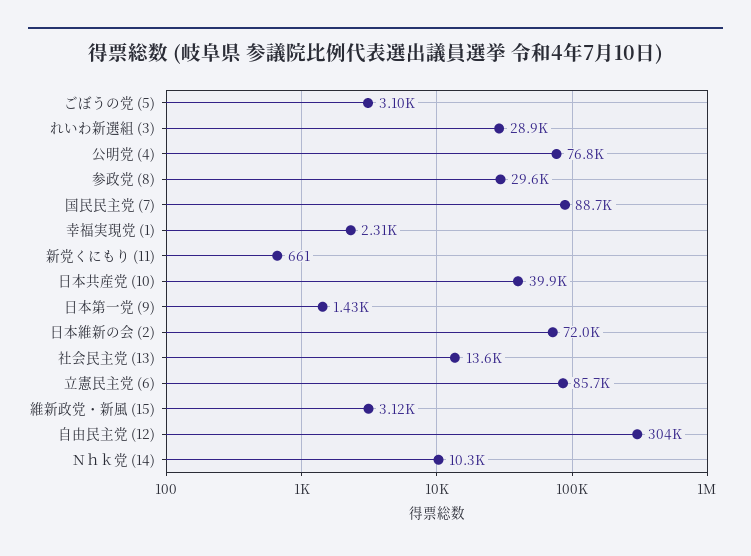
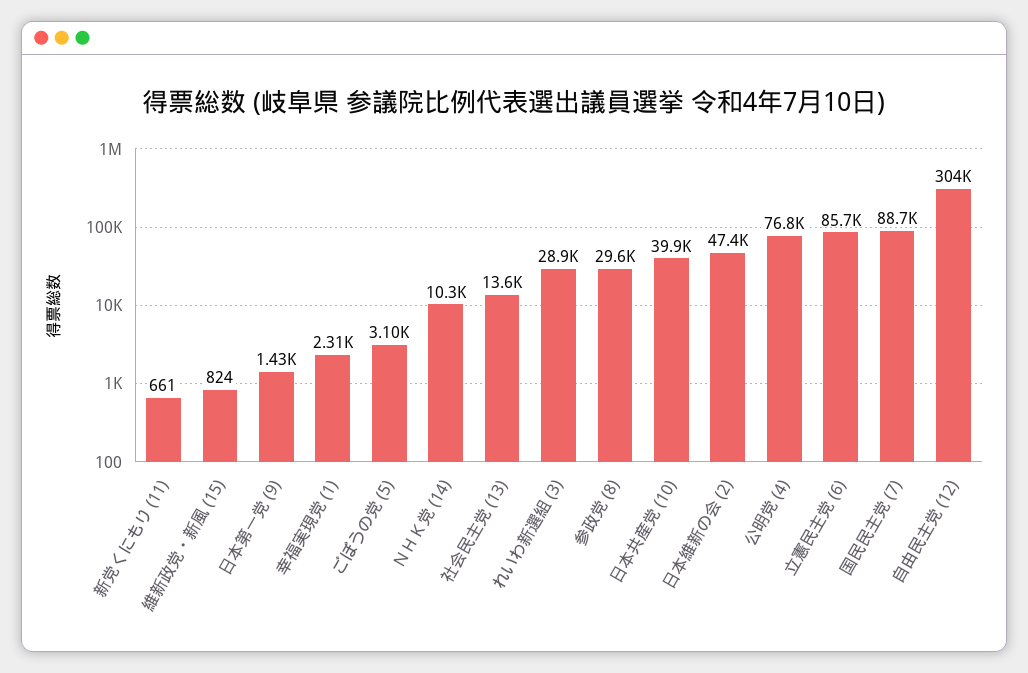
  {
    "ごぼうの党 (5)": 3100,
    "れいわ新選組 (3)": 28900,
    "公明党 (4)": 76800,
    "参政党 (8)": 29600,
    "国民民主党 (7)": 88700,
    "幸福実現党 (1)": 2310,
    "新党くにもり (11)": 661,
    "日本共産党 (10)": 39900,
    "日本第一党 (9)": 1430,
-   "日本維新の会 (2)": 72000,
+   "日本維新の会 (2)": 47400,
    "社会民主党 (13)": 13600,
    "立憲民主党 (6)": 85700,
-   "維新政党・新風 (15)": 3120,
+   "維新政党・新風 (15)": 824,
    "自由民主党 (12)": 304000,
    "Ｎｈｋ党 (14)": 10300
  }

